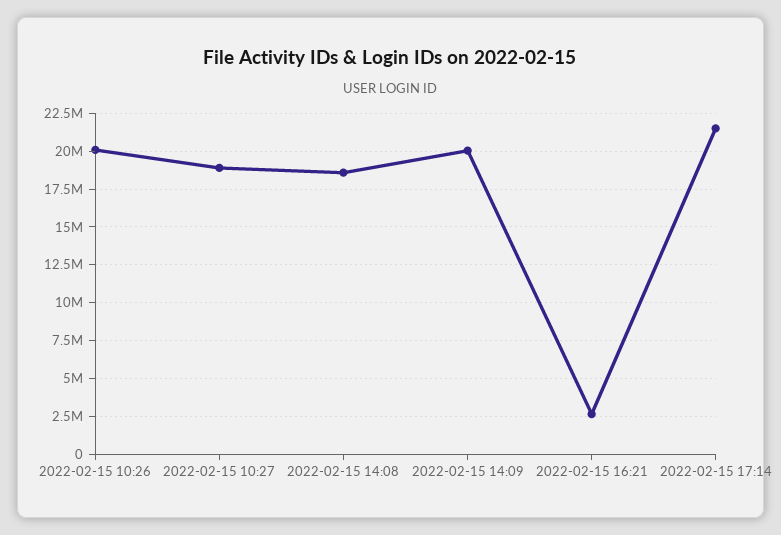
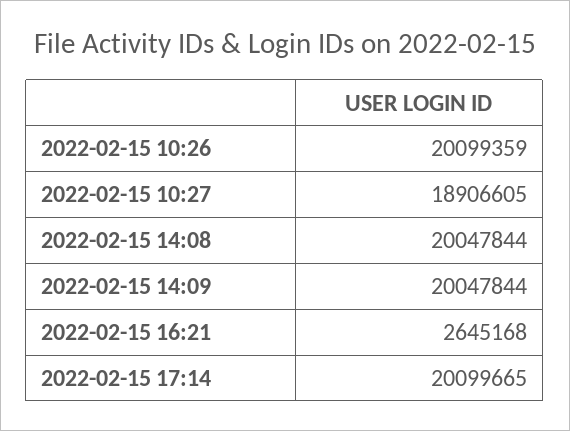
  {
    "2022-02-15 10:26": 20099359,
    "2022-02-15 10:27": 18906605,
-   "2022-02-15 14:08": 18500000,
+   "2022-02-15 14:08": 20047844,
    "2022-02-15 14:09": 20047844,
    "2022-02-15 16:21": 2645168,
-   "2022-02-15 17:14": 21500000
+   "2022-02-15 17:14": 20099665
  }

